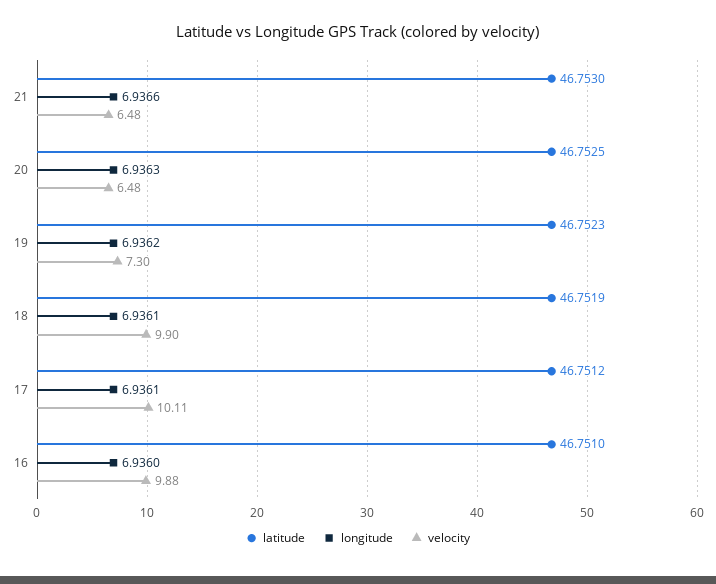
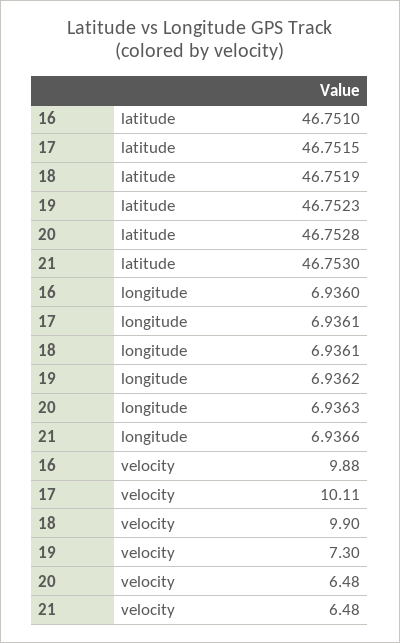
  {
    "latitude": {
      "21": 46.753,
-     "20": 46.7525,
+     "20": 46.7528,
      "19": 46.7523,
      "18": 46.7519,
-     "17": 46.7512,
+     "17": 46.7515,
      "16": 46.751
    },
    "longitude": {
      "21": 6.9366,
      "20": 6.9363,
      "19": 6.9362,
      "18": 6.9361,
      "17": 6.9361,
      "16": 6.936
    },
    "velocity": {
      "21": 6.48,
      "20": 6.48,
      "19": 7.3,
      "18": 9.9,
      "17": 10.11,
      "16": 9.88
    }
  }

